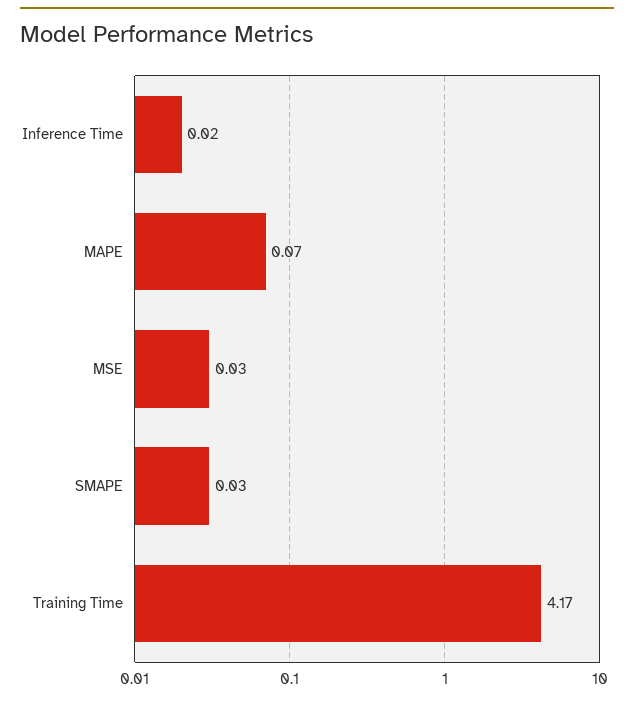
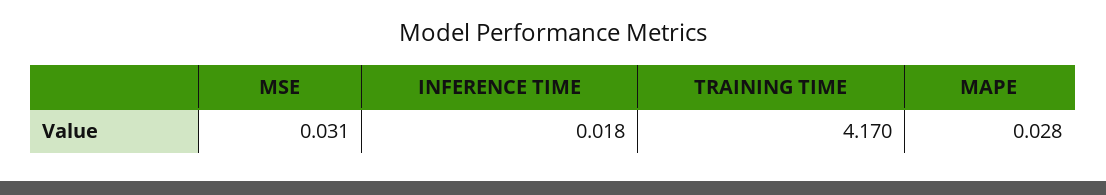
  {
    "Inference Time": 0.018,
-   "MAPE": 0.07,
+   "MAPE": 0.028,
    "MSE": 0.031,
-   "SMAPE": 0.03,
    "Training Time": 4.17
  }

